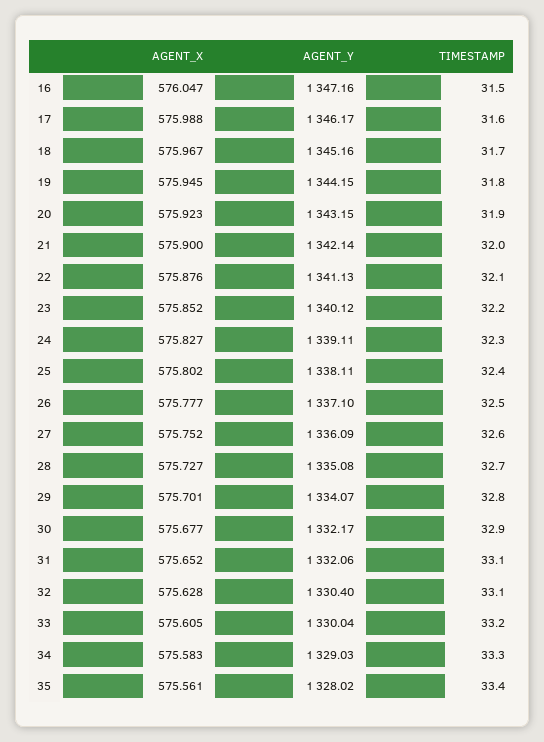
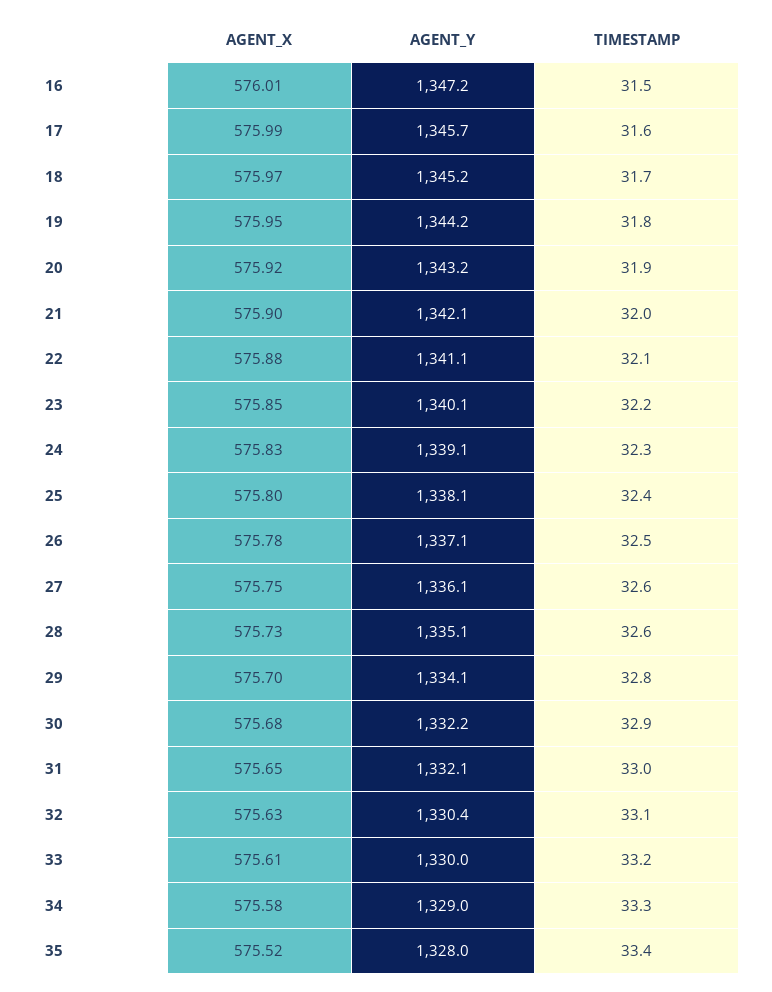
  {
    "AGENT_X": {
-     "16": 576.047,
+     "16": 576.01,
      "17": 575.988,
      "18": 575.967,
      "19": 575.945,
      "20": 575.923,
      "21": 575.9,
      "22": 575.876,
      "23": 575.852,
      "24": 575.827,
      "25": 575.802,
      "26": 575.777,
      "27": 575.752,
      "28": 575.727,
      "29": 575.701,
      "30": 575.677,
      "31": 575.652,
      "32": 575.628,
      "33": 575.605,
      "34": 575.583,
-     "35": 575.561
+     "35": 575.52
    },
    "AGENT_Y": {
      "16": 1347.16,
-     "17": 1346.17,
+     "17": 1345.7,
      "18": 1345.16,
      "19": 1344.15,
      "20": 1343.15,
      "21": 1342.14,
      "22": 1341.13,
      "23": 1340.12,
      "24": 1339.11,
      "25": 1338.11,
      "26": 1337.1,
      "27": 1336.09,
      "28": 1335.08,
      "29": 1334.07,
      "30": 1332.17,
      "31": 1332.06,
      "32": 1330.4,
      "33": 1330.04,
      "34": 1329.03,
      "35": 1328.02
    },
    "TIMESTAMP": {
      "16": 31.5,
      "17": 31.6,
      "18": 31.7,
      "19": 31.8,
      "20": 31.9,
      "21": 32,
      "22": 32.1,
      "23": 32.2,
      "24": 32.3,
      "25": 32.4,
      "26": 32.5,
      "27": 32.6,
-     "28": 32.7,
+     "28": 32.6,
      "29": 32.8,
      "30": 32.9,
-     "31": 33.1,
+     "31": 33,
      "32": 33.1,
      "33": 33.2,
      "34": 33.3,
      "35": 33.4
    }
  }

